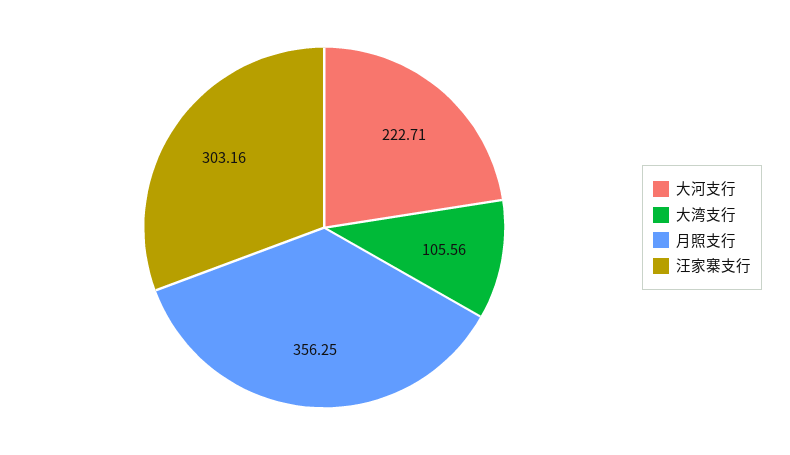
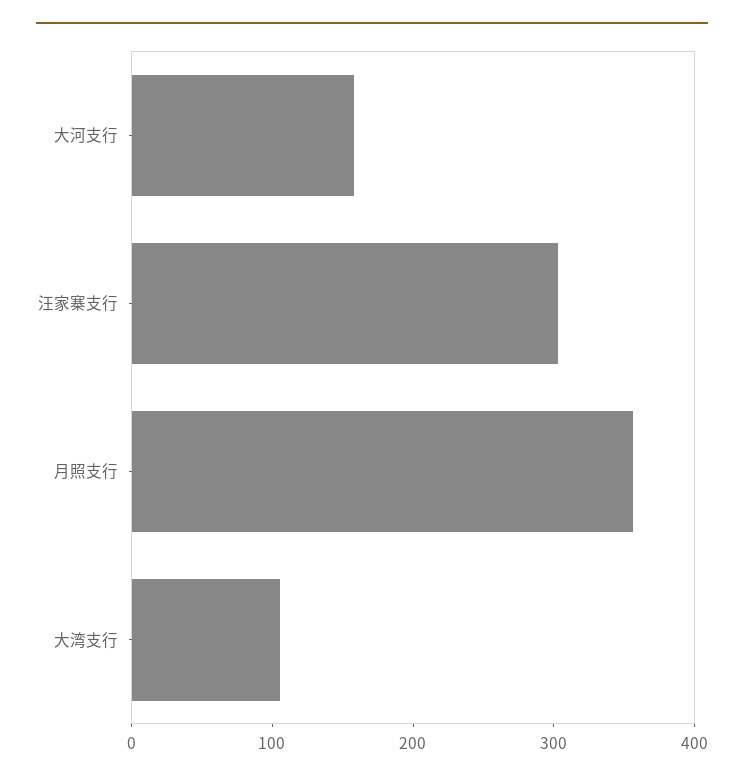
  {
-   "大河支行": 222.71,
+   "大河支行": 160,
    "大湾支行": 105.56,
    "月照支行": 356.25,
    "汪家寨支行": 303.16
  }

